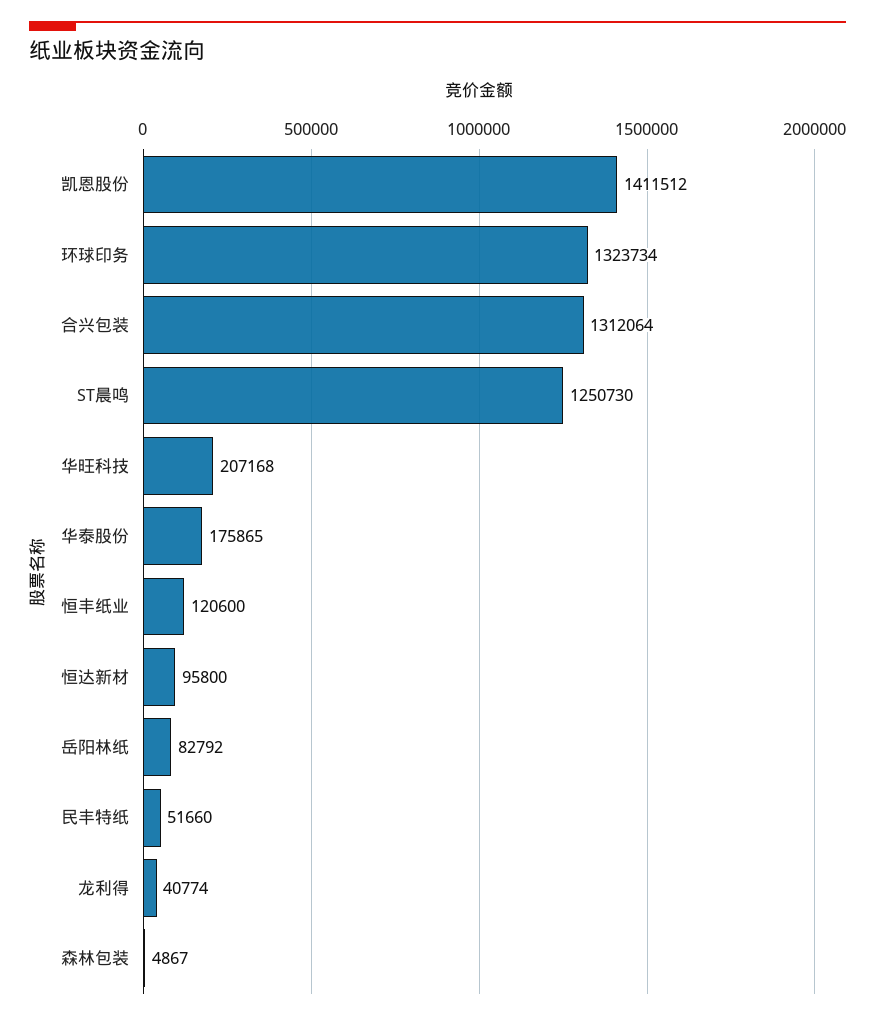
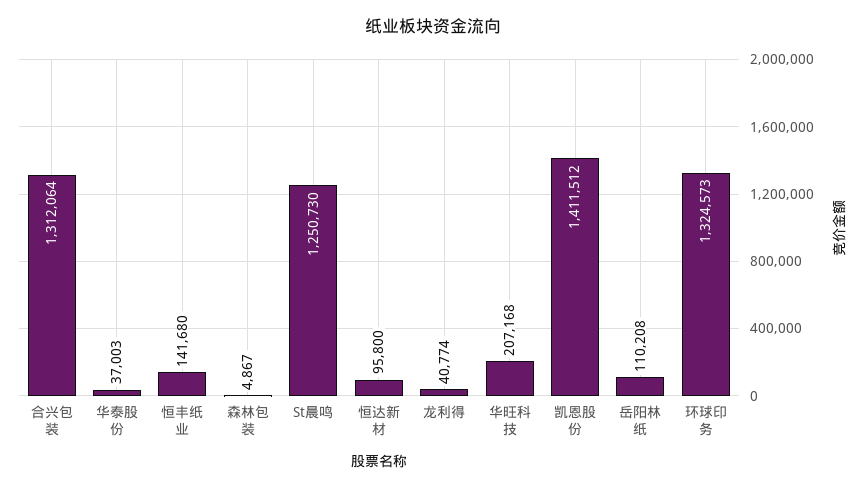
  {
    "凯恩股份": 1411512,
-   "环球印务": 1323734,
+   "环球印务": 1324573,
    "合兴包装": 1312064,
    "ST晨鸣": 1250730,
    "华旺科技": 207168,
-   "华泰股份": 175865,
+   "华泰股份": 37003,
-   "恒丰纸业": 120600,
+   "恒丰纸业": 141680,
    "恒达新材": 95800,
-   "岳阳林纸": 82792,
+   "岳阳林纸": 110208,
-   "民丰特纸": 51660,
    "龙利得": 40774,
    "森林包装": 4867
  }

